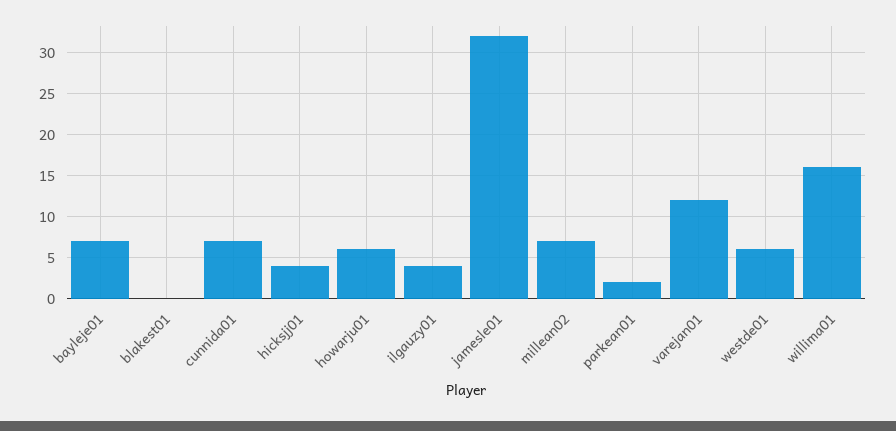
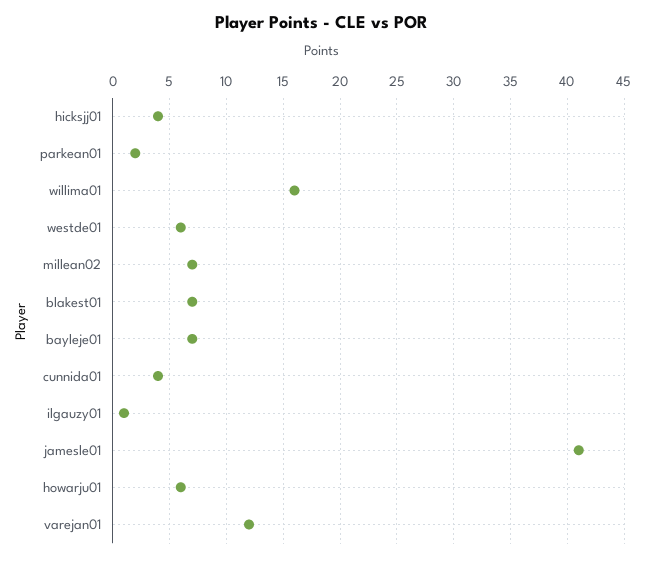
  {
    "bayleje01": 7,
-   "blakest01": 0,
+   "blakest01": 7,
-   "cunnida01": 7,
+   "cunnida01": 4,
    "hicksjj01": 4,
    "howarju01": 6,
-   "ilgauzy01": 4,
+   "ilgauzy01": 1,
-   "jamesle01": 32,
+   "jamesle01": 41,
    "millean02": 7,
    "parkean01": 2,
    "varejan01": 12,
    "westde01": 6,
    "willima01": 16
  }

